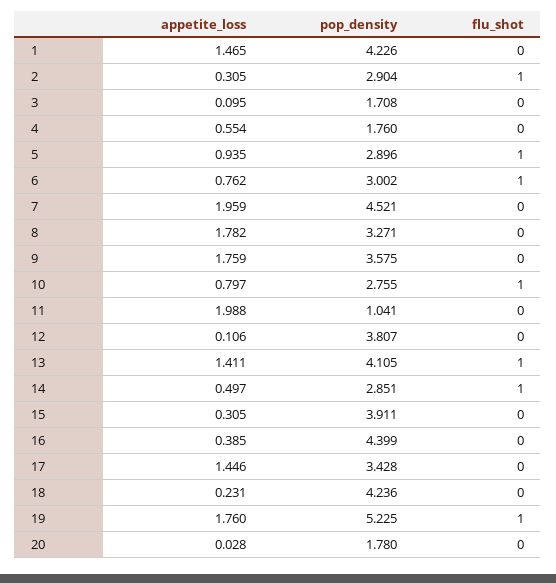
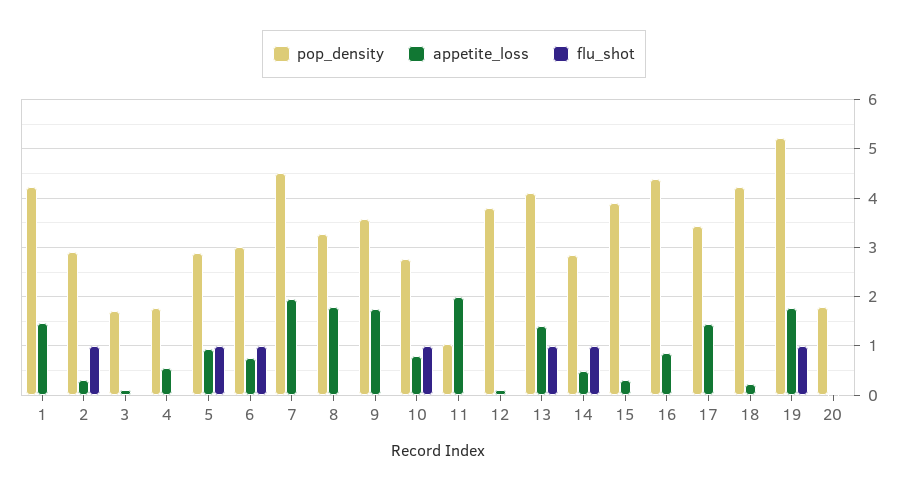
  {
    "appetite_loss": {
      "1": 1.465,
      "2": 0.305,
      "3": 0.095,
      "4": 0.554,
      "5": 0.935,
      "6": 0.762,
      "7": 1.959,
      "8": 1.782,
      "9": 1.759,
      "10": 0.797,
      "11": 1.988,
      "12": 0.106,
      "13": 1.411,
      "14": 0.497,
      "15": 0.305,
-     "16": 0.385,
+     "16": 0.8,
      "17": 1.446,
      "18": 0.231,
      "19": 1.76,
      "20": 0.028
    },
    "pop_density": {
      "1": 4.226,
      "2": 2.904,
      "3": 1.708,
      "4": 1.76,
      "5": 2.896,
      "6": 3.002,
      "7": 4.521,
      "8": 3.271,
      "9": 3.575,
      "10": 2.755,
      "11": 1.041,
      "12": 3.807,
      "13": 4.105,
      "14": 2.851,
      "15": 3.911,
      "16": 4.399,
      "17": 3.428,
      "18": 4.236,
      "19": 5.225,
      "20": 1.78
    },
    "flu_shot": {
      "1": 0,
      "2": 1,
      "3": 0,
      "4": 0,
      "5": 1,
      "6": 1,
      "7": 0,
      "8": 0,
      "9": 0,
      "10": 1,
      "11": 0,
      "12": 0,
      "13": 1,
      "14": 1,
      "15": 0,
      "16": 0,
      "17": 0,
      "18": 0,
      "19": 1,
      "20": 0
    }
  }

